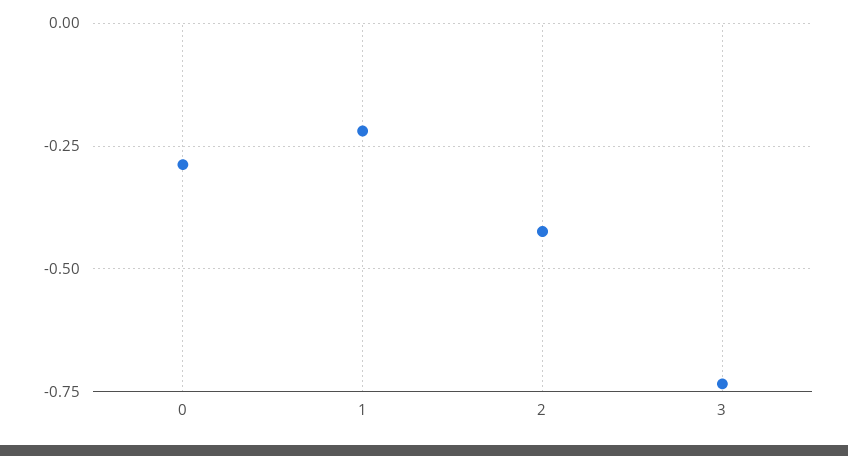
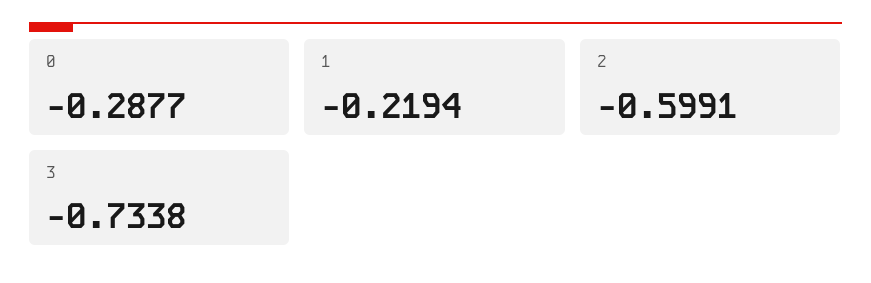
  {
    "0": -0.2877,
    "1": -0.2194,
-   "2": -0.425,
+   "2": -0.5991,
    "3": -0.7338
  }

